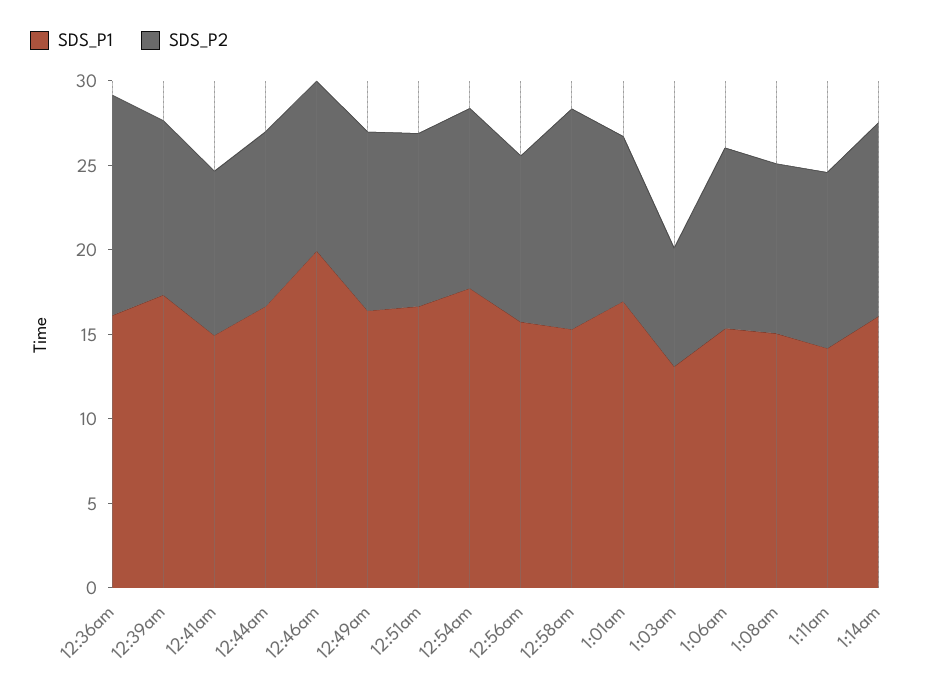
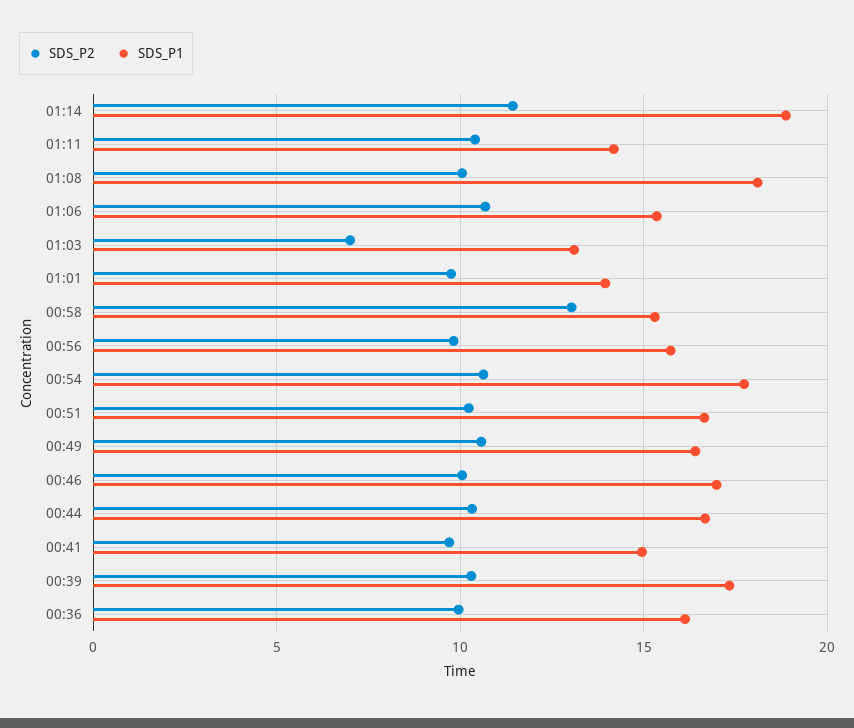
  {
    "SDS_P1": {
      "12:36am": 16,
      "12:39am": 17.5,
      "12:41am": 15,
      "12:44am": 16.5,
-     "12:46am": 20,
+     "12:46am": 17,
      "12:49am": 16.5,
      "12:51am": 16.5,
      "12:54am": 17.5,
      "12:56am": 15.5,
      "12:58am": 15.5,
-     "1:01am": 17,
+     "1:01am": 14,
      "1:03am": 13,
      "1:06am": 15.5,
-     "1:08am": 15,
+     "1:08am": 18,
      "1:11am": 14,
-     "1:14am": 16
+     "1:14am": 19
    },
    "SDS_P2": {
-     "12:36am": 13,
+     "12:36am": 10,
      "12:39am": 10.5,
      "12:41am": 9.5,
      "12:44am": 10.5,
      "12:46am": 10,
      "12:49am": 10.5,
      "12:51am": 10,
      "12:54am": 10.5,
      "12:56am": 10,
      "12:58am": 13,
      "1:01am": 10,
      "1:03am": 7,
      "1:06am": 10.5,
      "1:08am": 10,
      "1:11am": 10.5,
      "1:14am": 11.5
    }
  }

